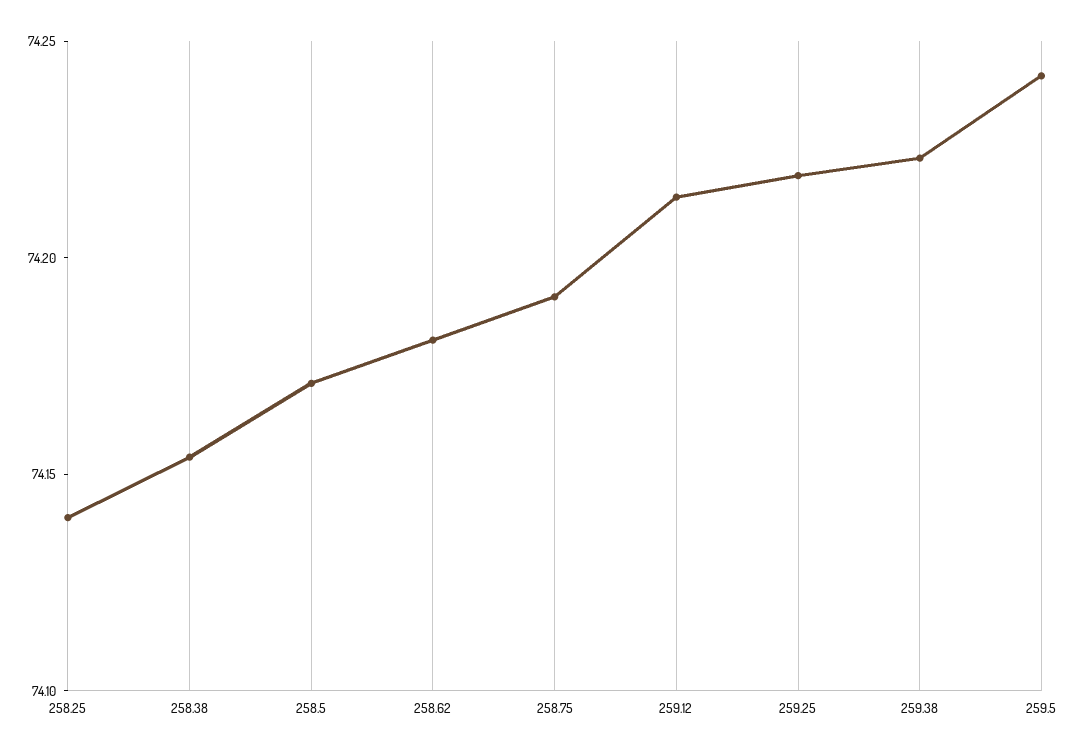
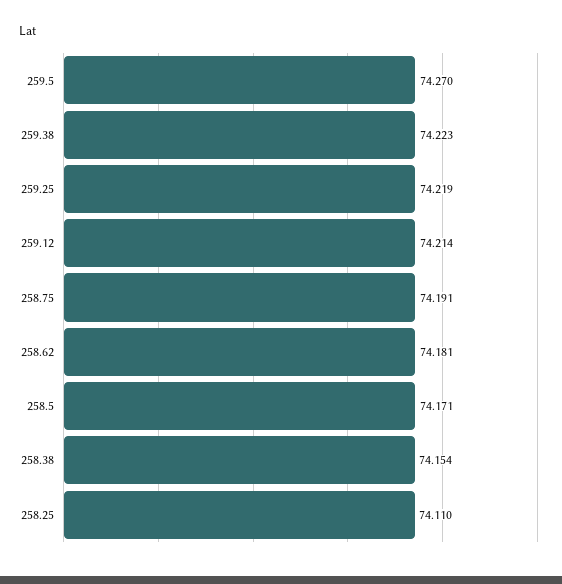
  {
-   "258.25": 74.14,
+   "258.25": 74.11,
    "258.38": 74.154,
    "258.5": 74.171,
    "258.62": 74.181,
    "258.75": 74.191,
    "259.12": 74.214,
    "259.25": 74.219,
    "259.38": 74.223,
-   "259.5": 74.24
+   "259.5": 74.27
  }

